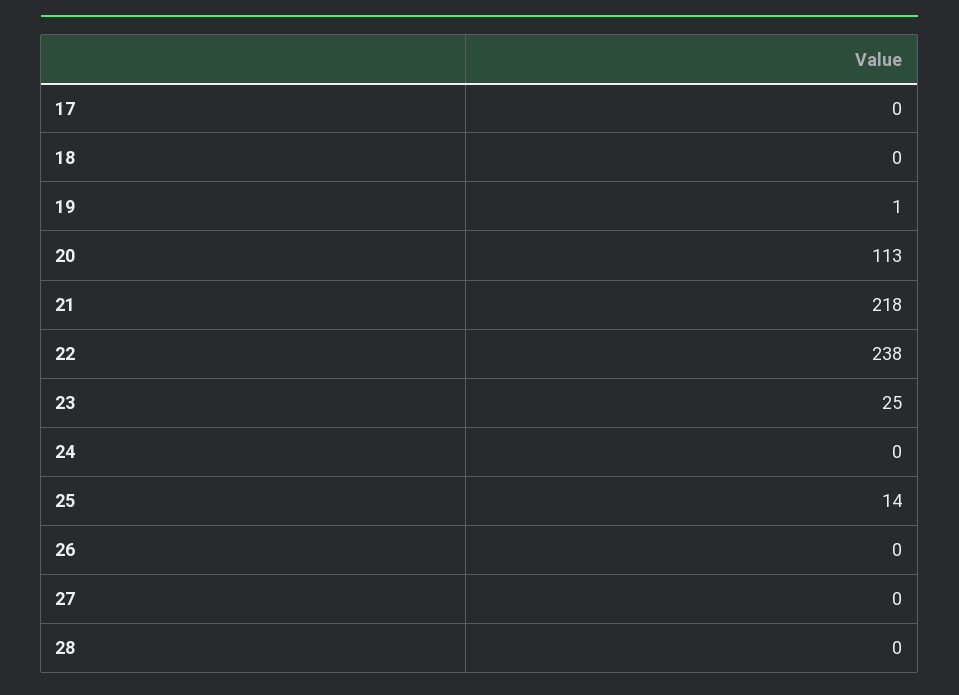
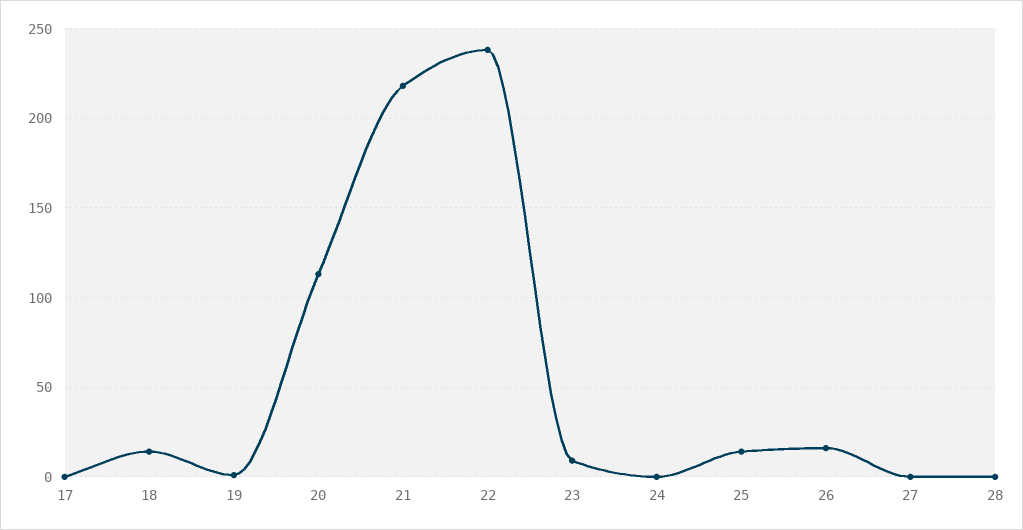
  {
    "17": 0,
-   "18": 0,
+   "18": 15,
    "19": 1,
    "20": 113,
    "21": 218,
    "22": 238,
-   "23": 25,
+   "23": 10,
    "24": 0,
    "25": 14,
-   "26": 0,
+   "26": 15,
    "27": 0,
    "28": 0
  }

